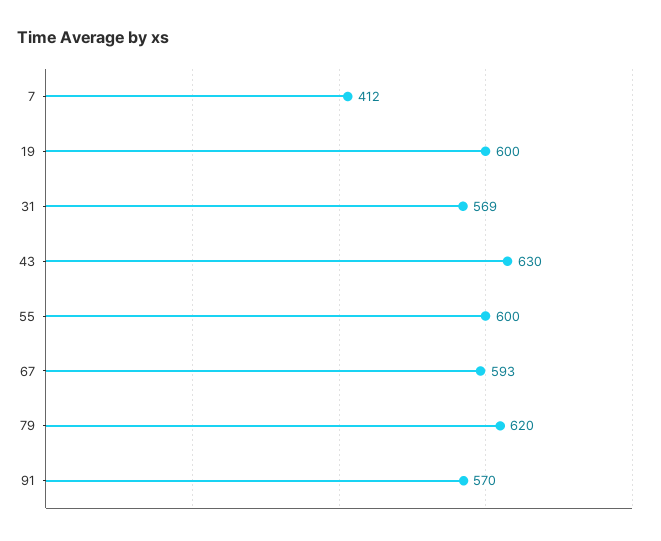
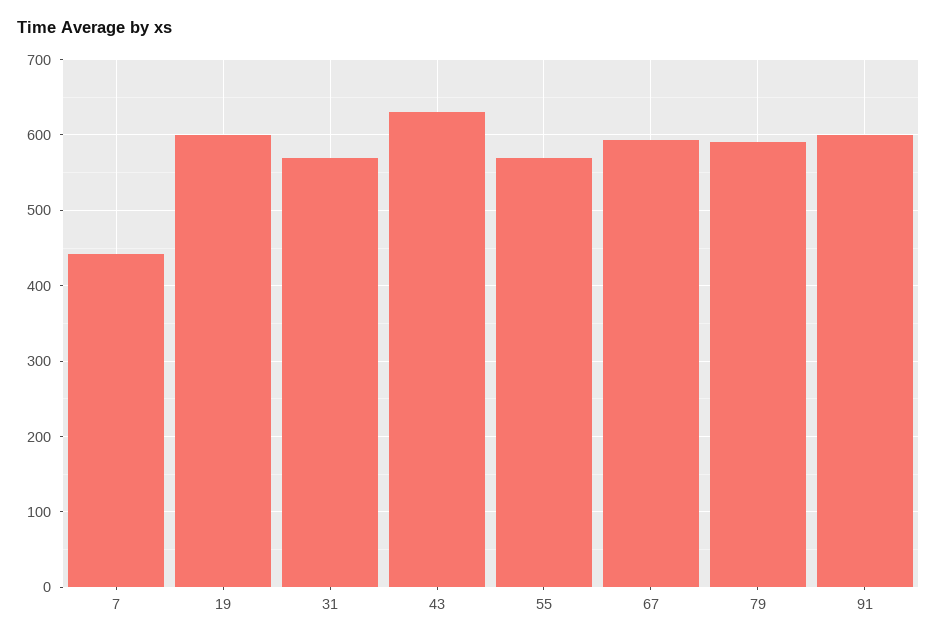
  {
-   "7": 412,
+   "7": 440,
    "19": 600,
    "31": 569,
    "43": 630,
-   "55": 600,
+   "55": 570,
    "67": 593,
-   "79": 620,
+   "79": 590,
-   "91": 570
+   "91": 600
  }

